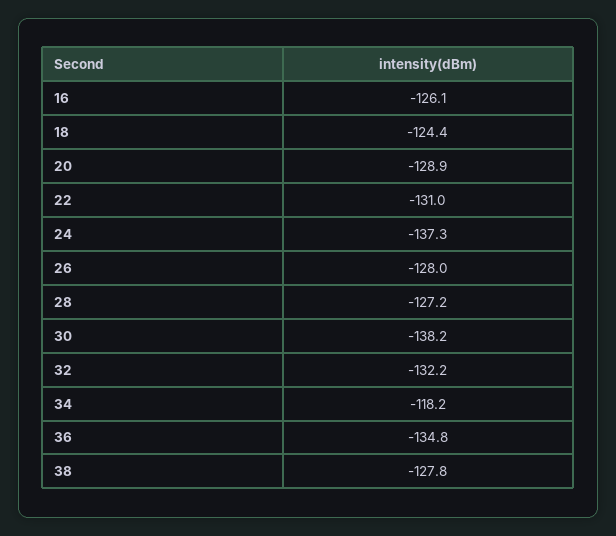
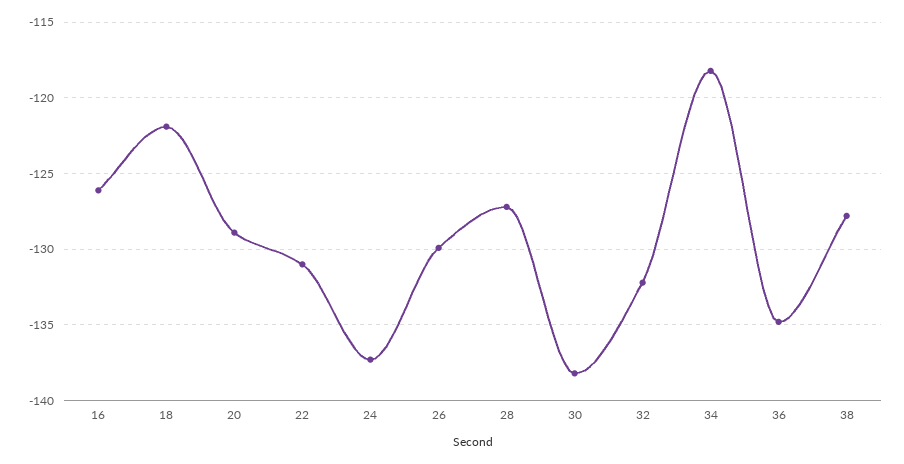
  {
    "16": -126.1,
-   "18": -124.4,
+   "18": -122,
    "20": -128.9,
    "22": -131,
    "24": -137.3,
-   "26": -128,
+   "26": -130,
    "28": -127.2,
    "30": -138.2,
    "32": -132.2,
    "34": -118.2,
    "36": -134.8,
    "38": -127.8
  }

